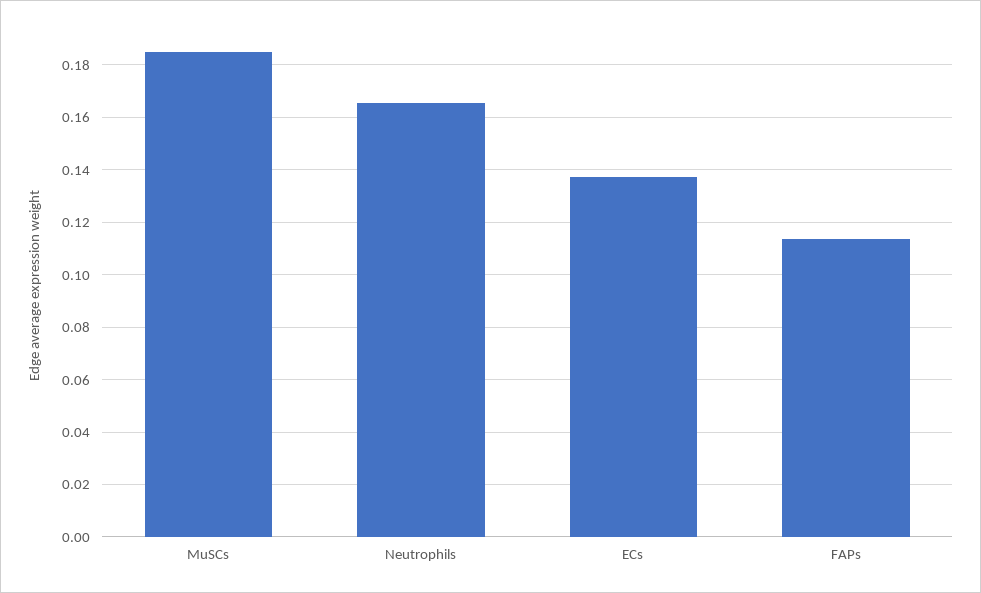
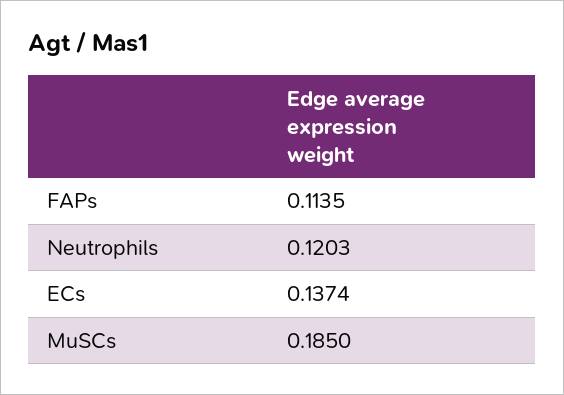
  {
    "MuSCs": 0.185,
-   "Neutrophils": 0.165,
+   "Neutrophils": 0.1203,
    "ECs": 0.1374,
    "FAPs": 0.1135
  }

